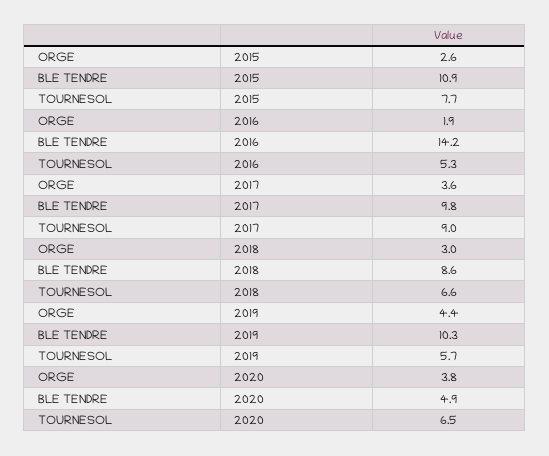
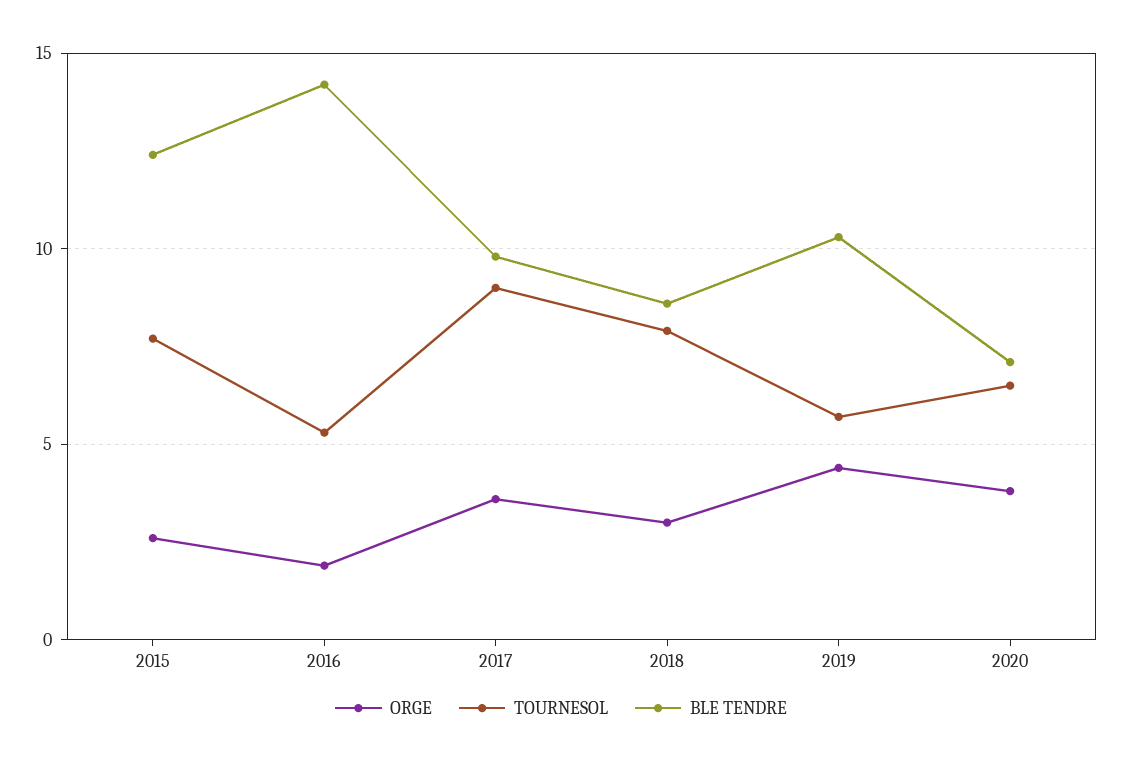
  {
    "ORGE": {
      "2015": 2.6,
      "2016": 1.9,
      "2017": 3.6,
      "2018": 3,
      "2019": 4.4,
      "2020": 3.8
    },
    "BLE TENDRE": {
-     "2015": 10.9,
+     "2015": 12.5,
      "2016": 14.2,
      "2017": 9.8,
      "2018": 8.6,
      "2019": 10.3,
-     "2020": 4.9
+     "2020": 7
    },
    "TOURNESOL": {
      "2015": 7.7,
      "2016": 5.3,
      "2017": 9,
-     "2018": 6.6,
+     "2018": 8,
      "2019": 5.7,
      "2020": 6.5
    }
  }

